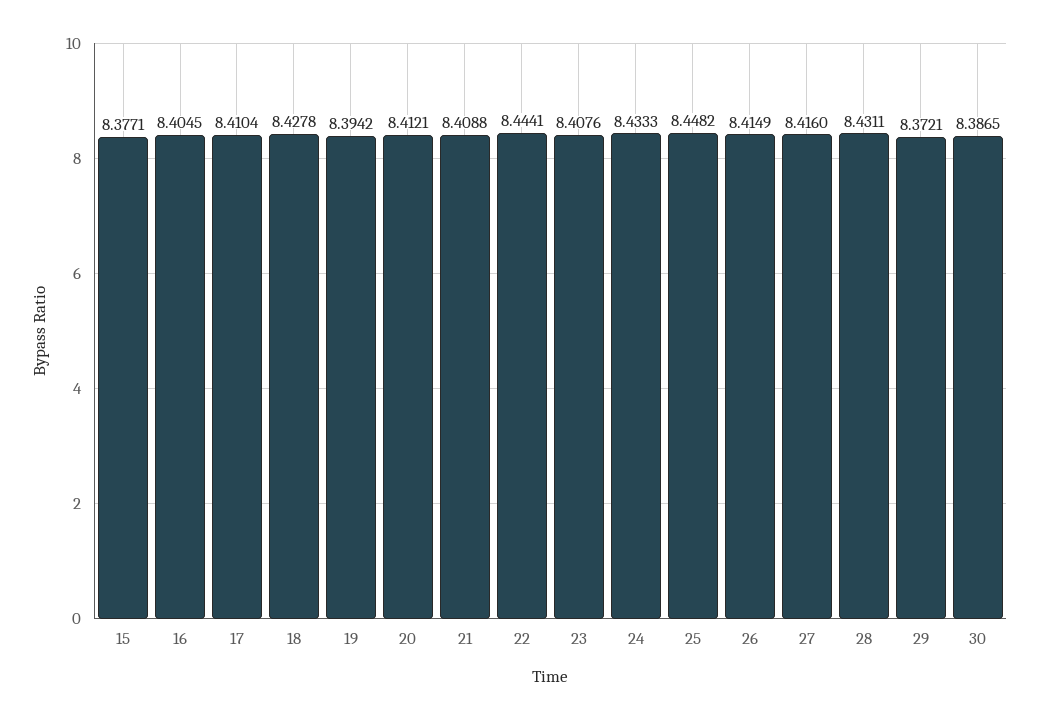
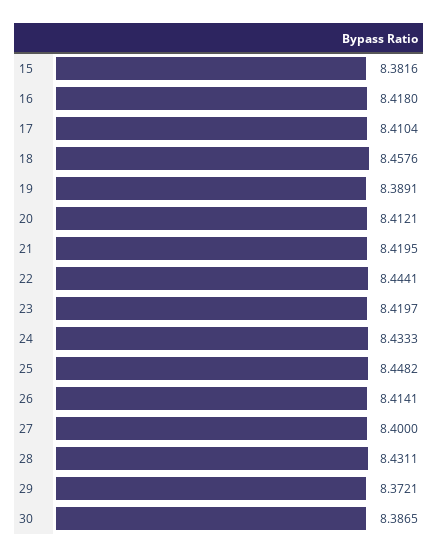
  {
-   "15": 8.3771,
+   "15": 8.3816,
-   "16": 8.4045,
+   "16": 8.418,
    "17": 8.4104,
-   "18": 8.4278,
+   "18": 8.4576,
-   "19": 8.3942,
+   "19": 8.3891,
    "20": 8.4121,
-   "21": 8.4088,
+   "21": 8.4195,
    "22": 8.4441,
-   "23": 8.4076,
+   "23": 8.4197,
    "24": 8.4333,
    "25": 8.4482,
-   "26": 8.4149,
+   "26": 8.4141,
-   "27": 8.416,
+   "27": 8.4,
    "28": 8.4311,
    "29": 8.3721,
    "30": 8.3865
  }

